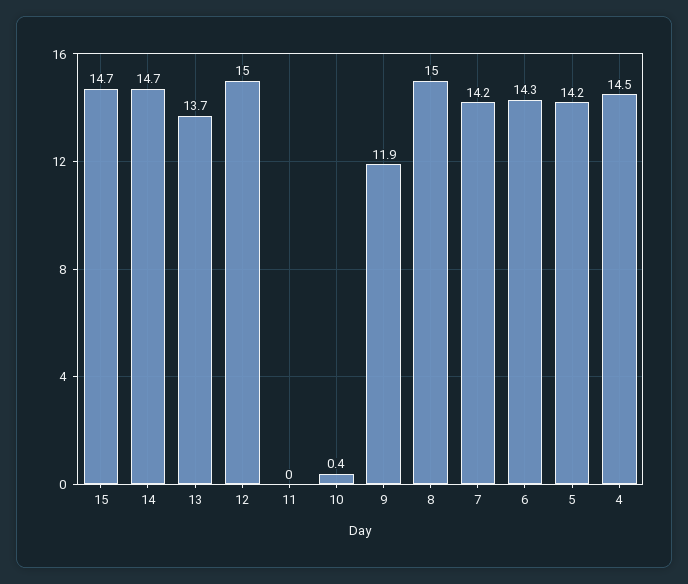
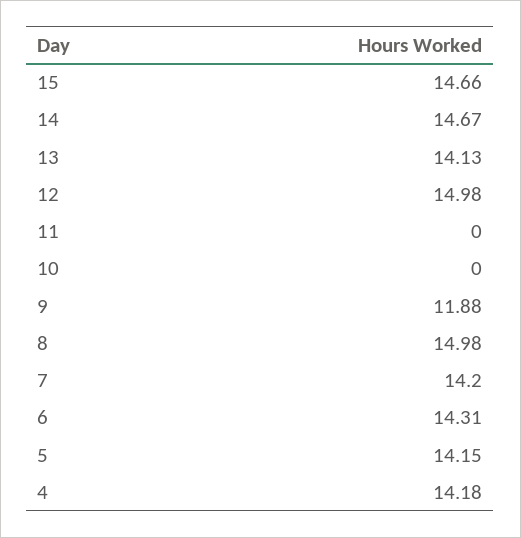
  {
    "15": 14.66,
    "14": 14.67,
-   "13": 13.7,
+   "13": 14.13,
    "12": 14.98,
    "11": 0,
-   "10": 0.4,
+   "10": 0,
    "9": 11.88,
    "8": 14.98,
    "7": 14.2,
    "6": 14.31,
    "5": 14.15,
-   "4": 14.5
+   "4": 14.18
  }

